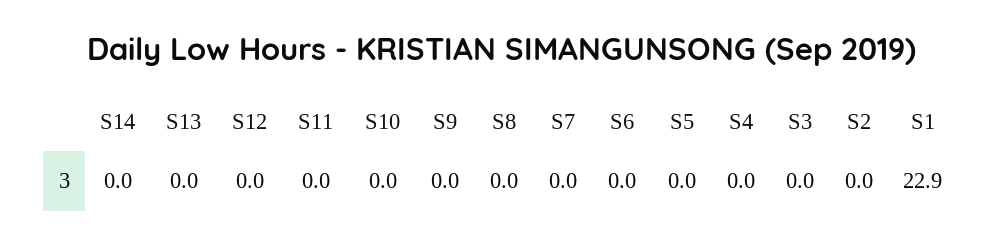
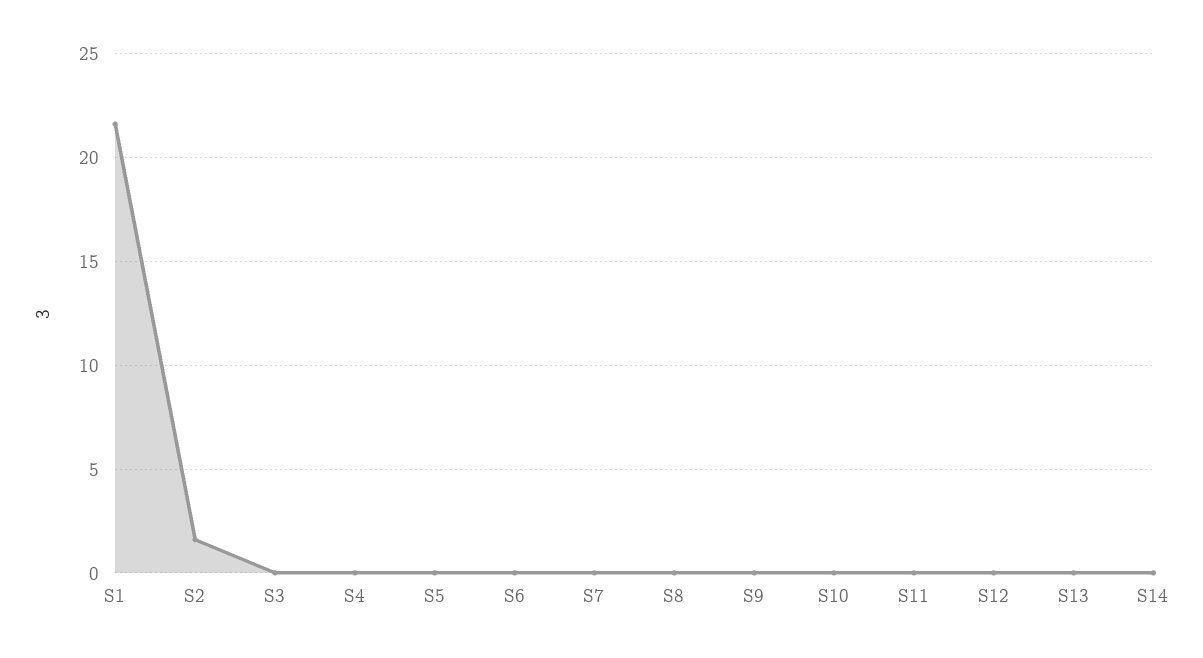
  {
    "S14": 0,
    "S13": 0,
    "S12": 0,
    "S11": 0,
    "S10": 0,
    "S9": 0,
    "S8": 0,
    "S7": 0,
    "S6": 0,
    "S5": 0,
    "S4": 0,
    "S3": 0,
-   "S2": 0,
+   "S2": 1.5,
-   "S1": 22.9
+   "S1": 21.5
  }

